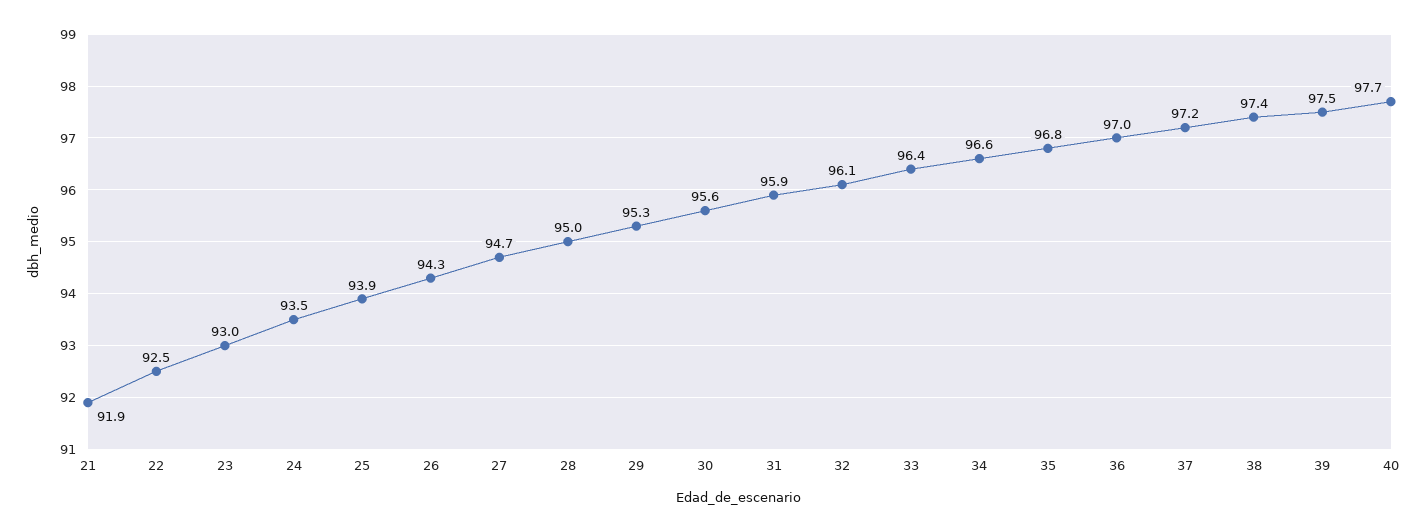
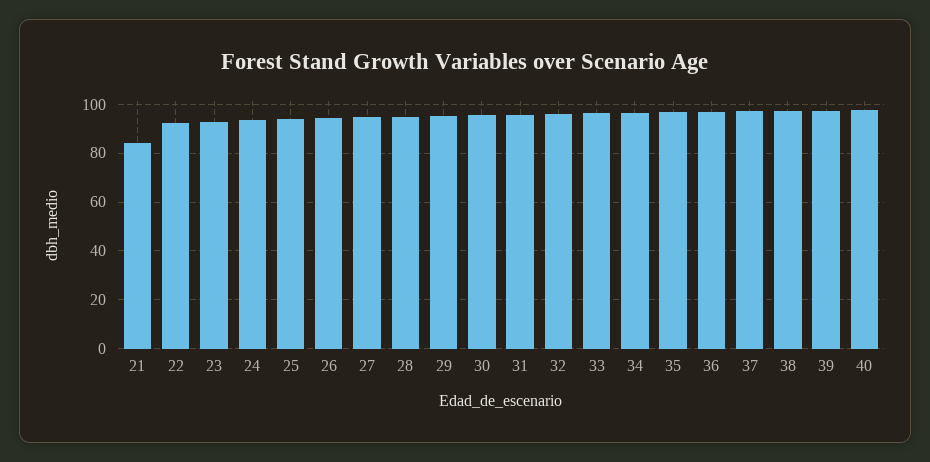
  {
-   "21": 91.9,
+   "21": 85,
    "22": 92.5,
    "23": 93,
    "24": 93.5,
    "25": 93.9,
    "26": 94.3,
    "27": 94.7,
    "28": 95,
    "29": 95.3,
    "30": 95.6,
    "31": 95.9,
    "32": 96.1,
    "33": 96.4,
    "34": 96.6,
    "35": 96.8,
    "36": 97,
    "37": 97.2,
    "38": 97.4,
    "39": 97.5,
    "40": 97.7
  }

